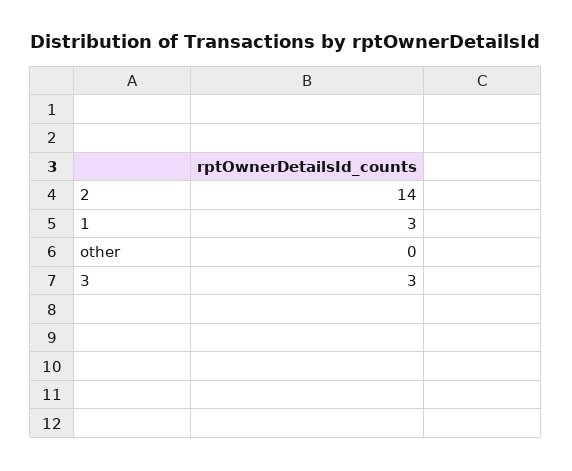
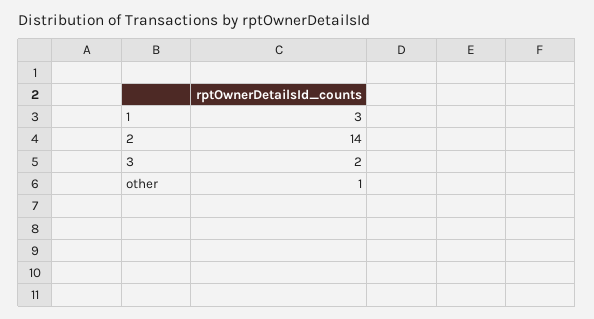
  {
    "2": 14,
    "1": 3,
-   "other": 0,
+   "other": 1,
-   "3": 3
+   "3": 2
  }

